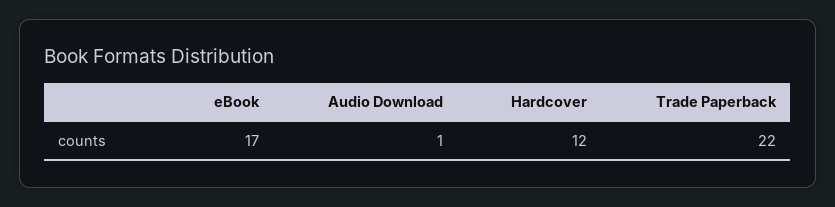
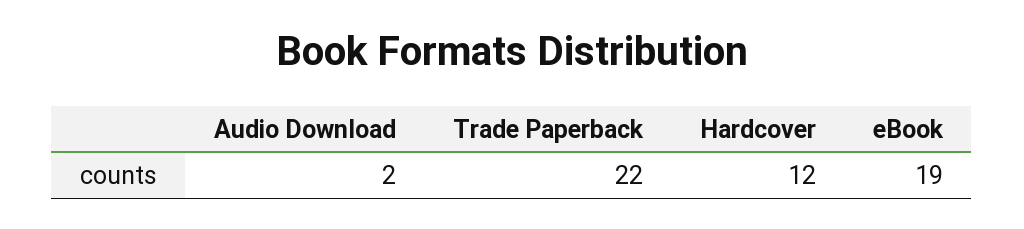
  {
-   "eBook": 17,
+   "eBook": 19,
-   "Audio Download": 1,
+   "Audio Download": 2,
    "Hardcover": 12,
    "Trade Paperback": 22
  }

